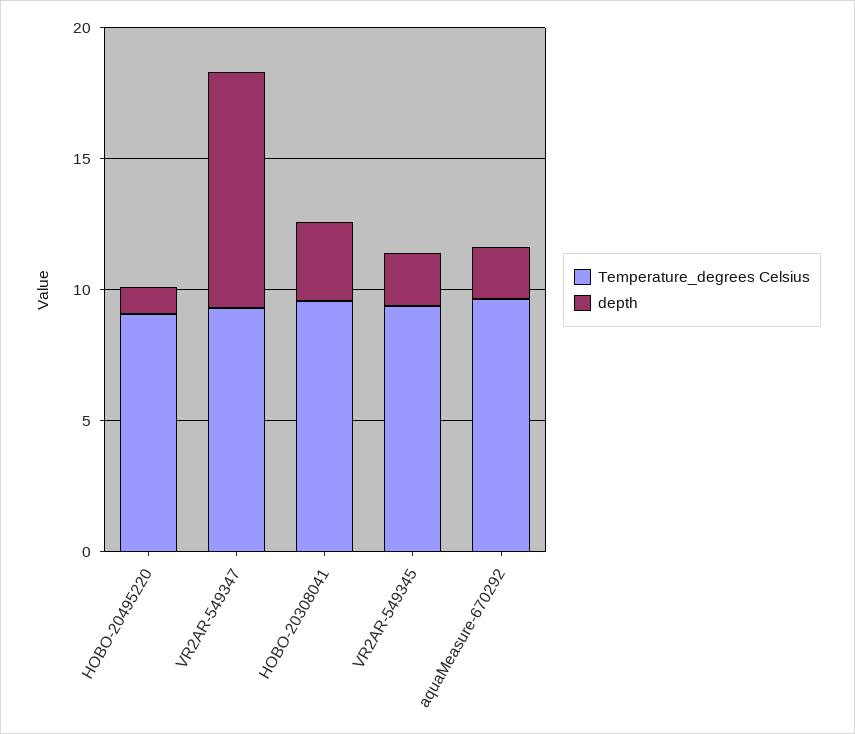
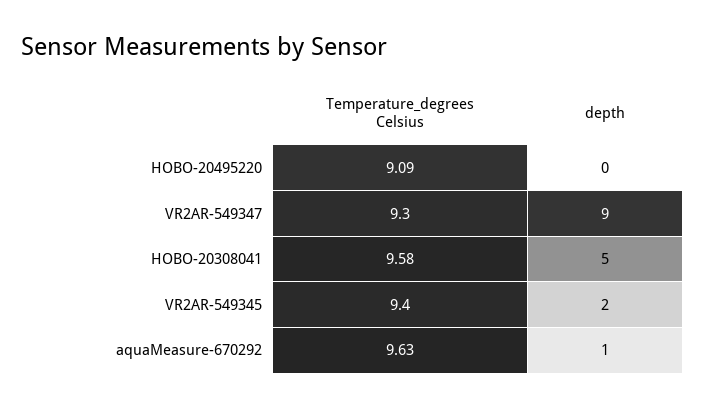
  {
    "Temperature_degrees Celsius": {
      "HOBO-20495220": 9.09,
      "VR2AR-549347": 9.3,
      "HOBO-20308041": 9.58,
      "VR2AR-549345": 9.4,
      "aquaMeasure-670292": 9.63
    },
    "depth": {
-     "HOBO-20495220": 1,
+     "HOBO-20495220": 0,
      "VR2AR-549347": 9,
-     "HOBO-20308041": 3,
+     "HOBO-20308041": 5,
      "VR2AR-549345": 2,
-     "aquaMeasure-670292": 2
+     "aquaMeasure-670292": 1
    }
  }

